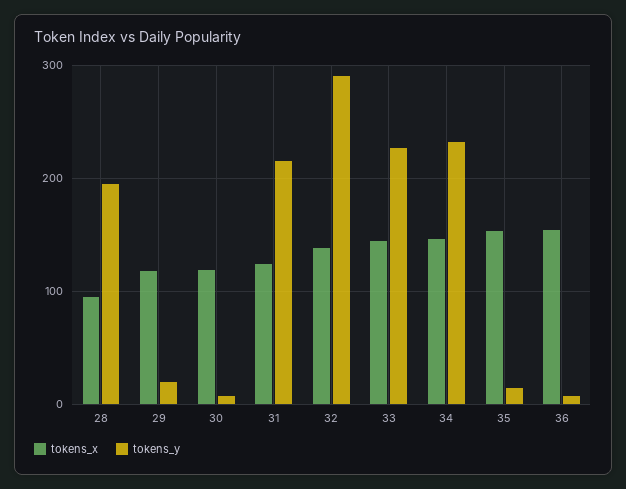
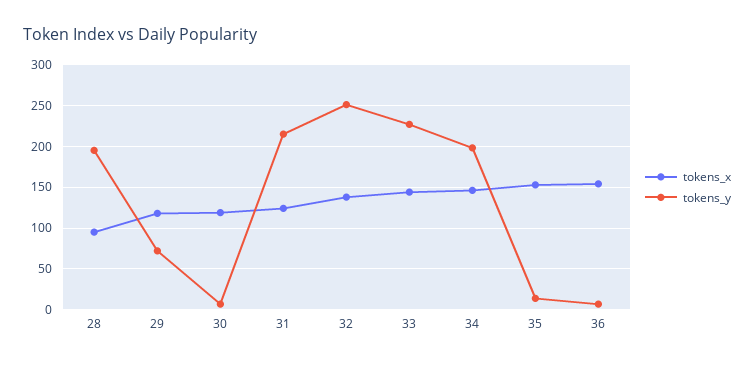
  {
    "tokens_x": {
      "28": 100,
      "29": 120,
      "30": 120,
      "31": 120,
      "32": 140,
      "33": 140,
      "34": 150,
      "35": 150,
      "36": 150
    },
    "tokens_y": {
      "28": 200,
-     "29": 20,
+     "29": 70,
      "30": 10,
      "31": 220,
-     "32": 290,
+     "32": 250,
      "33": 230,
-     "34": 230,
+     "34": 200,
      "35": 10,
      "36": 10
    }
  }

